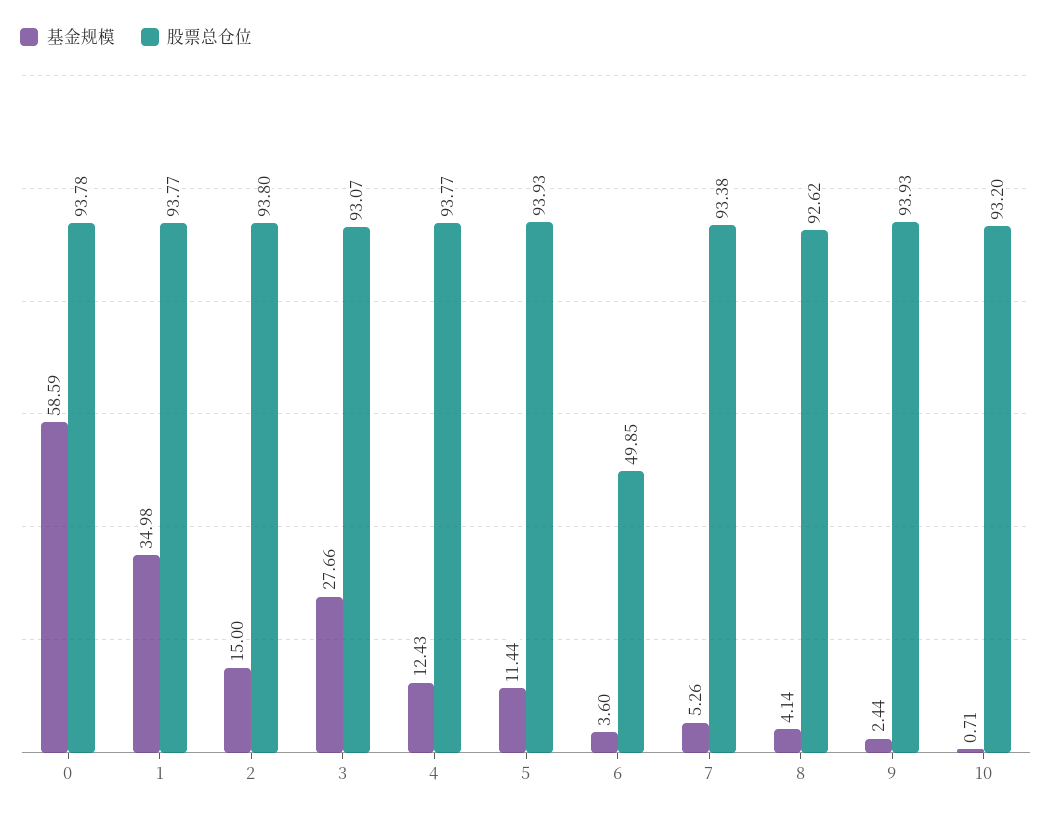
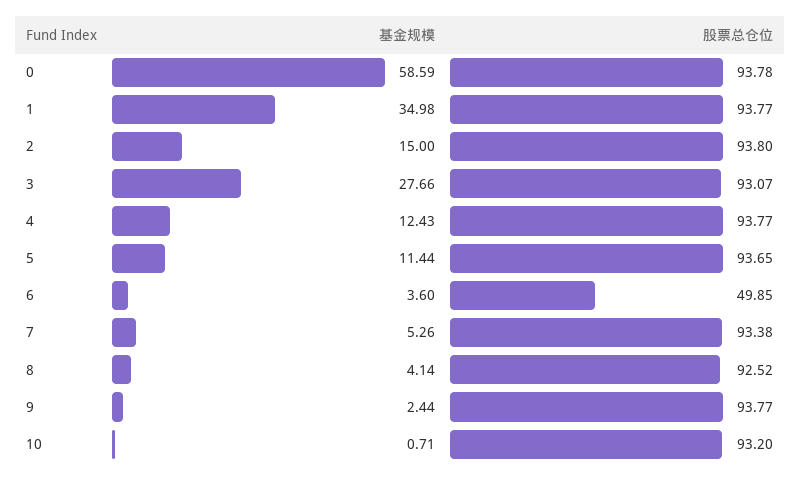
  {
    "基金规模": {
      "0": 58.59,
      "1": 34.98,
      "2": 15,
      "3": 27.66,
      "4": 12.43,
      "5": 11.44,
      "6": 3.6,
      "7": 5.26,
      "8": 4.14,
      "9": 2.44,
      "10": 0.71
    },
    "股票总仓位": {
      "0": 93.78,
      "1": 93.77,
      "2": 93.8,
      "3": 93.07,
      "4": 93.77,
-     "5": 93.93,
+     "5": 93.65,
      "6": 49.85,
      "7": 93.38,
-     "8": 92.62,
+     "8": 92.52,
-     "9": 93.93,
+     "9": 93.77,
      "10": 93.2
    }
  }

